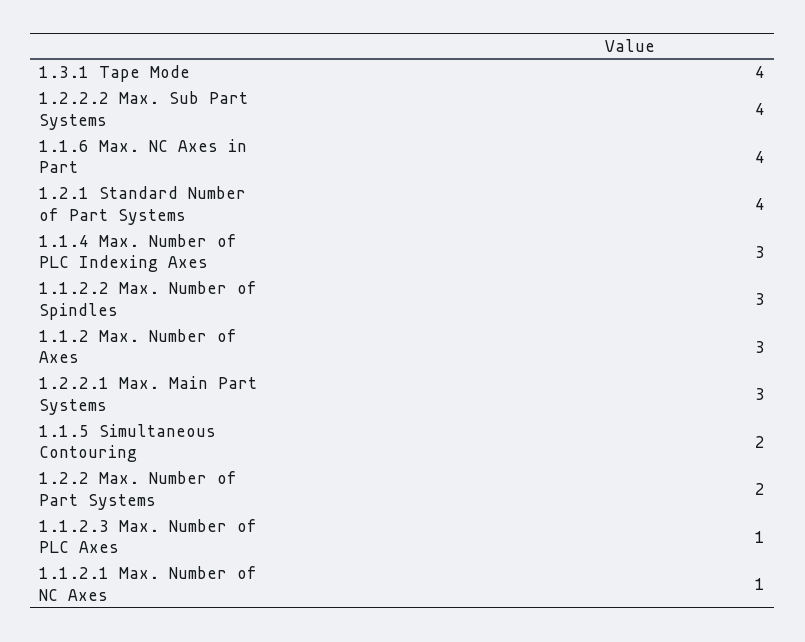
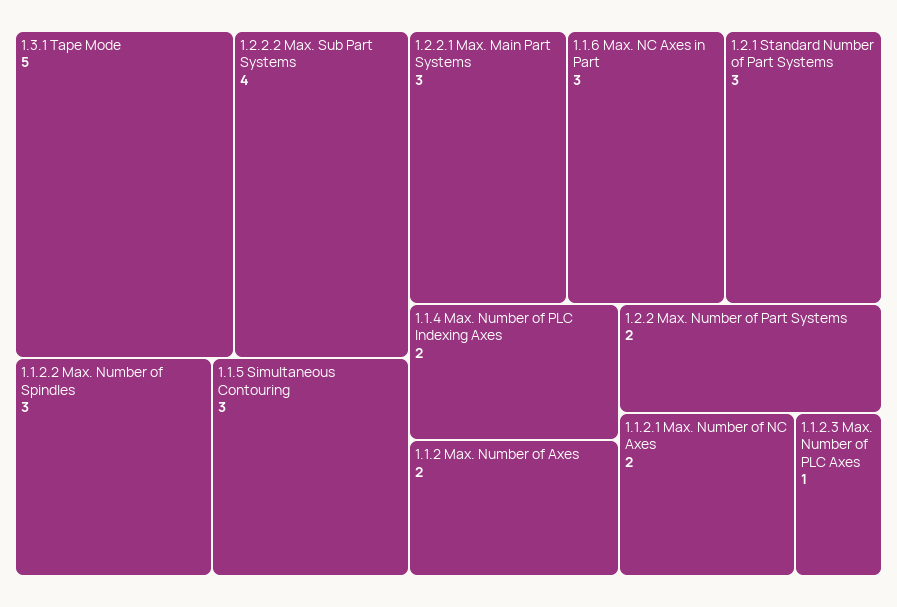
  {
-   "1.3.1 Tape Mode": 4,
+   "1.3.1 Tape Mode": 5,
    "1.2.2.2 Max. Sub Part Systems": 4,
-   "1.1.6 Max. NC Axes in Part": 4,
+   "1.1.6 Max. NC Axes in Part": 3,
-   "1.2.1 Standard Number of Part Systems": 4,
+   "1.2.1 Standard Number of Part Systems": 3,
-   "1.1.4 Max. Number of PLC Indexing Axes": 3,
+   "1.1.4 Max. Number of PLC Indexing Axes": 2,
    "1.1.2.2 Max. Number of Spindles": 3,
-   "1.1.2 Max. Number of Axes": 3,
+   "1.1.2 Max. Number of Axes": 2,
    "1.2.2.1 Max. Main Part Systems": 3,
-   "1.1.5 Simultaneous Contouring": 2,
+   "1.1.5 Simultaneous Contouring": 3,
    "1.2.2 Max. Number of Part Systems": 2,
    "1.1.2.3 Max. Number of PLC Axes": 1,
-   "1.1.2.1 Max. Number of NC Axes": 1
+   "1.1.2.1 Max. Number of NC Axes": 2
  }

